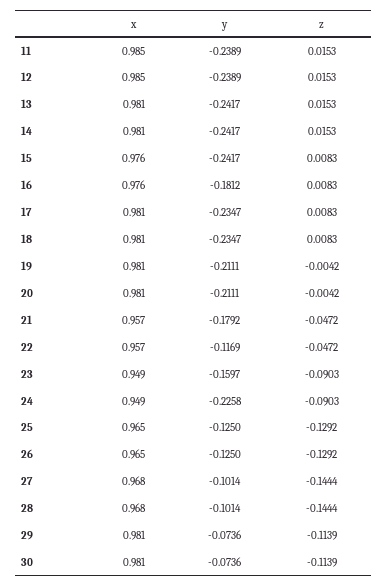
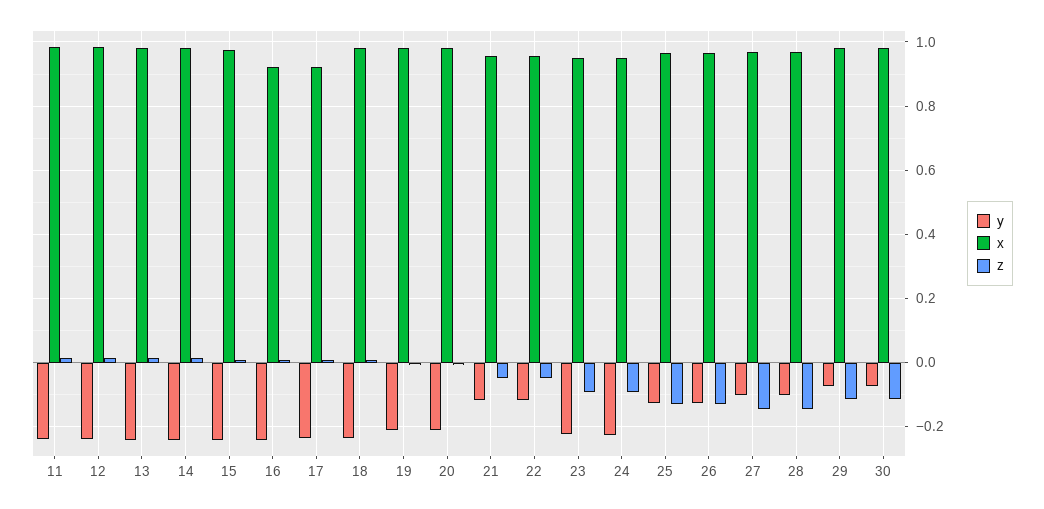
  {
    "x": {
      "11": 0.985,
      "12": 0.985,
      "13": 0.981,
      "14": 0.981,
      "15": 0.976,
-     "16": 0.976,
+     "16": 0.92,
-     "17": 0.981,
+     "17": 0.92,
      "18": 0.981,
      "19": 0.981,
      "20": 0.981,
      "21": 0.957,
      "22": 0.957,
      "23": 0.949,
      "24": 0.949,
      "25": 0.965,
      "26": 0.965,
      "27": 0.968,
      "28": 0.968,
      "29": 0.981,
      "30": 0.981
    },
    "y": {
      "11": -0.2389,
      "12": -0.2389,
      "13": -0.2417,
      "14": -0.2417,
      "15": -0.2417,
-     "16": -0.1812,
+     "16": -0.24,
      "17": -0.2347,
      "18": -0.2347,
      "19": -0.2111,
      "20": -0.2111,
-     "21": -0.1792,
+     "21": -0.12,
      "22": -0.1169,
-     "23": -0.1597,
+     "23": -0.22,
      "24": -0.2258,
      "25": -0.125,
      "26": -0.125,
      "27": -0.1014,
      "28": -0.1014,
      "29": -0.0736,
      "30": -0.0736
    },
    "z": {
      "11": 0.0153,
      "12": 0.0153,
      "13": 0.0153,
      "14": 0.0153,
      "15": 0.0083,
      "16": 0.0083,
      "17": 0.0083,
      "18": 0.0083,
      "19": -0.0042,
      "20": -0.0042,
      "21": -0.0472,
      "22": -0.0472,
      "23": -0.0903,
      "24": -0.0903,
      "25": -0.1292,
      "26": -0.1292,
      "27": -0.1444,
      "28": -0.1444,
      "29": -0.1139,
      "30": -0.1139
    }
  }

